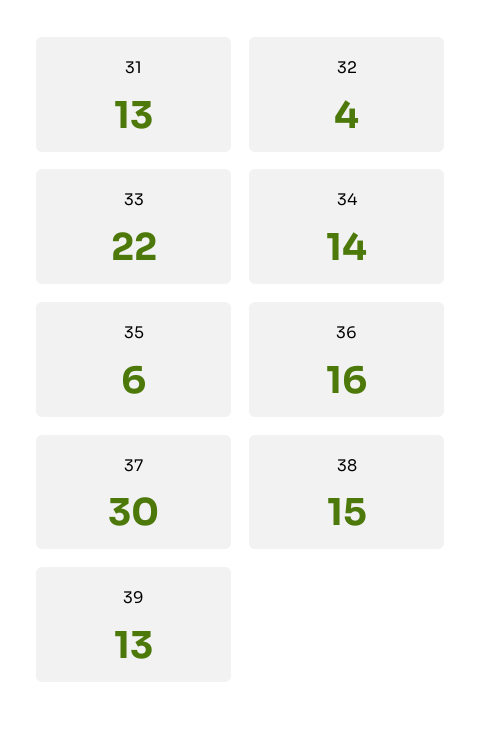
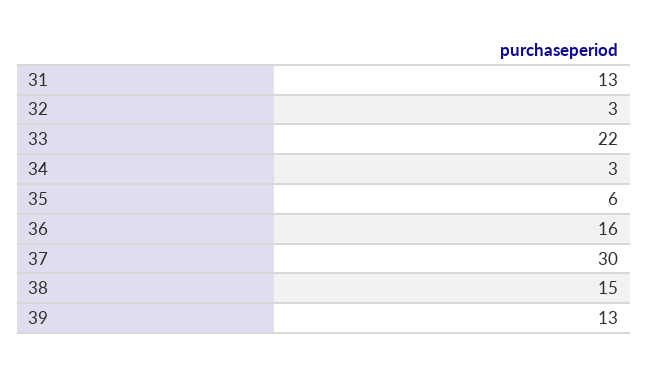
  {
    "31": 13,
-   "32": 4,
+   "32": 3,
    "33": 22,
-   "34": 14,
+   "34": 3,
    "35": 6,
    "36": 16,
    "37": 30,
    "38": 15,
    "39": 13
  }

